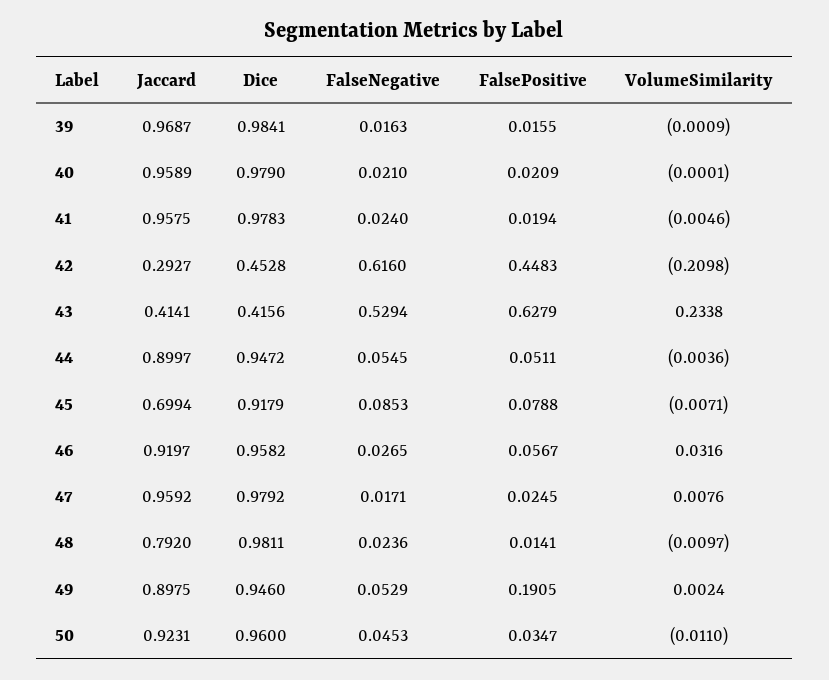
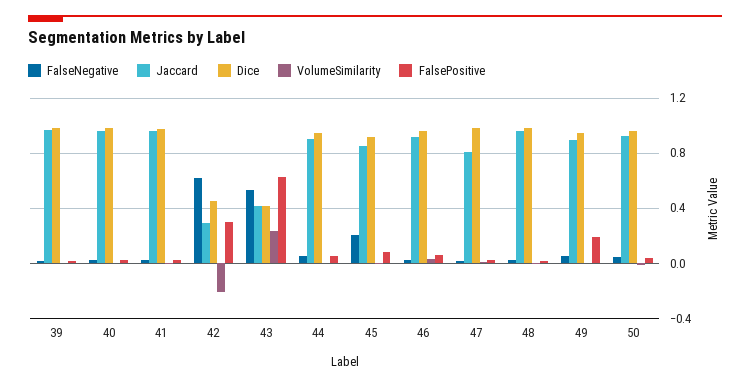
  {
    "Jaccard": {
      "39": 0.9687,
      "40": 0.9589,
      "41": 0.9575,
      "42": 0.2927,
      "43": 0.4141,
      "44": 0.8997,
-     "45": 0.6994,
+     "45": 0.85,
      "46": 0.9197,
-     "47": 0.9592,
+     "47": 0.8,
-     "48": 0.792,
+     "48": 0.95,
      "49": 0.8975,
      "50": 0.9231
    },
    "Dice": {
      "39": 0.9841,
      "40": 0.979,
      "41": 0.9783,
      "42": 0.4528,
      "43": 0.4156,
      "44": 0.9472,
      "45": 0.9179,
      "46": 0.9582,
      "47": 0.9792,
      "48": 0.9811,
      "49": 0.946,
      "50": 0.96
    },
    "FalseNegative": {
      "39": 0.0163,
      "40": 0.021,
      "41": 0.024,
      "42": 0.616,
      "43": 0.5294,
      "44": 0.0545,
-     "45": 0.0853,
+     "45": 0.2,
      "46": 0.0265,
      "47": 0.0171,
      "48": 0.0236,
      "49": 0.0529,
      "50": 0.0453
    },
    "FalsePositive": {
      "39": 0.0155,
      "40": 0.0209,
      "41": 0.0194,
-     "42": 0.4483,
+     "42": 0.3,
      "43": 0.6279,
      "44": 0.0511,
      "45": 0.0788,
      "46": 0.0567,
      "47": 0.0245,
      "48": 0.0141,
      "49": 0.1905,
      "50": 0.0347
    },
    "VolumeSimilarity": {
      "39": -0.0009,
      "40": -0.0001,
      "41": -0.0046,
      "42": -0.2098,
      "43": 0.2338,
      "44": -0.0036,
      "45": -0.0071,
      "46": 0.0316,
      "47": 0.0076,
      "48": -0.0097,
      "49": 0.0024,
      "50": -0.011
    }
  }

